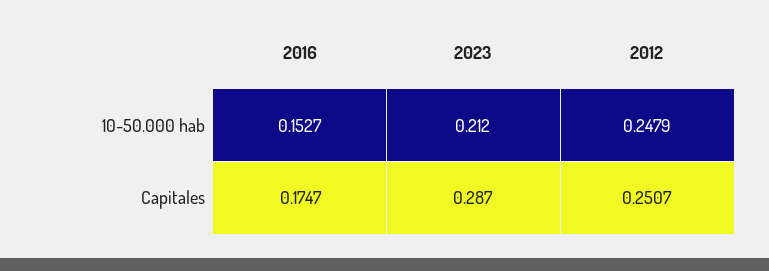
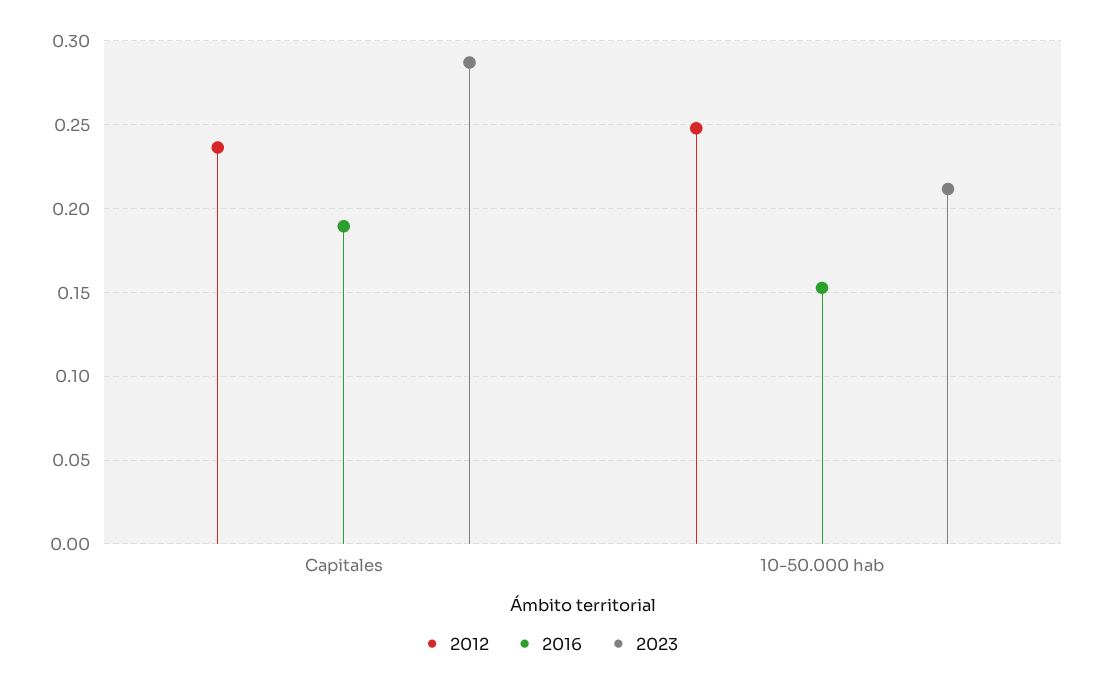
  {
    "2016": {
      "10-50.000 hab": 0.1527,
-     "Capitales": 0.1747
+     "Capitales": 0.19
    },
    "2023": {
      "10-50.000 hab": 0.212,
      "Capitales": 0.287
    },
    "2012": {
      "10-50.000 hab": 0.2479,
-     "Capitales": 0.2507
+     "Capitales": 0.235
    }
  }

